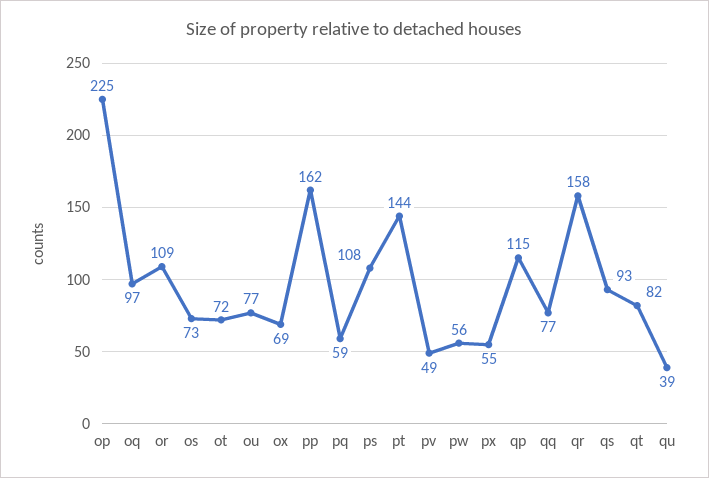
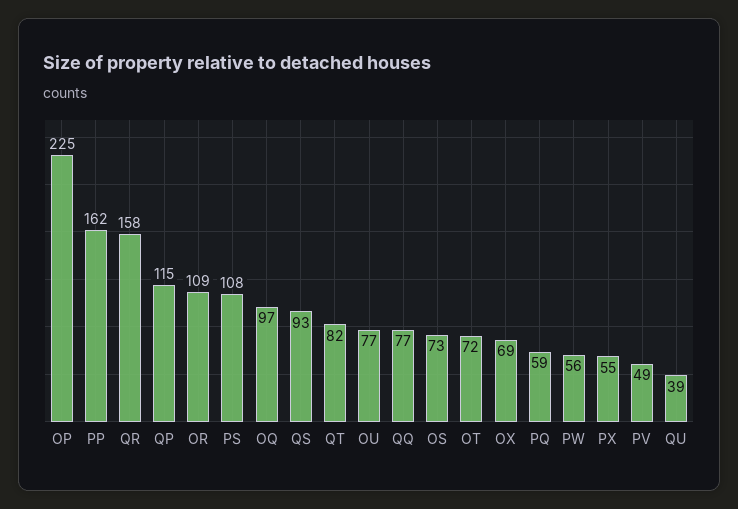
  {
    "op": 225,
    "oq": 97,
    "or": 109,
    "os": 73,
    "ot": 72,
    "ou": 77,
    "ox": 69,
    "pp": 162,
    "pq": 59,
    "ps": 108,
-   "pt": 144,
    "pv": 49,
    "pw": 56,
    "px": 55,
    "qp": 115,
    "qq": 77,
    "qr": 158,
    "qs": 93,
    "qt": 82,
    "qu": 39
  }

